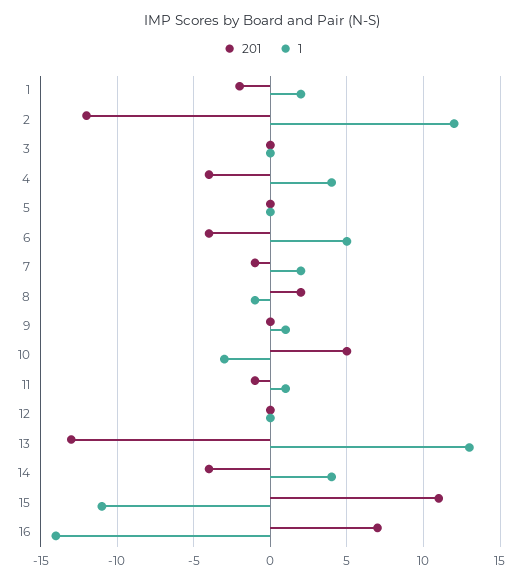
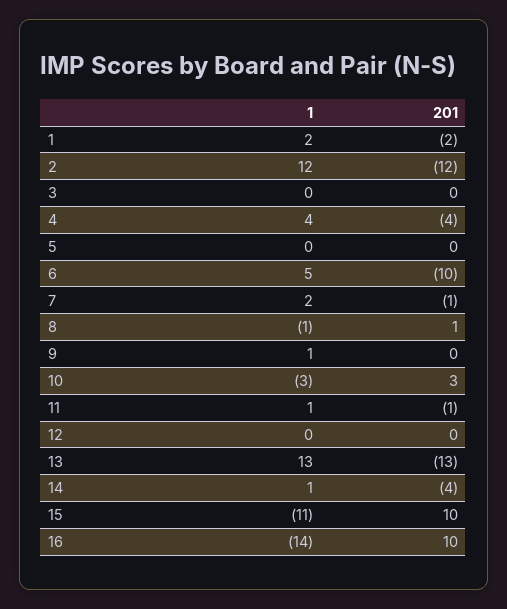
  {
    "201": {
      "1": -2,
      "2": -12,
      "3": 0,
      "4": -4,
      "5": 0,
-     "6": -4,
+     "6": -10,
      "7": -1,
-     "8": 2,
+     "8": 1,
      "9": 0,
-     "10": 5,
+     "10": 3,
      "11": -1,
      "12": 0,
      "13": -13,
      "14": -4,
-     "15": 11,
+     "15": 10,
-     "16": 7
+     "16": 10
    },
    "1": {
      "1": 2,
      "2": 12,
      "3": 0,
      "4": 4,
      "5": 0,
      "6": 5,
      "7": 2,
      "8": -1,
      "9": 1,
      "10": -3,
      "11": 1,
      "12": 0,
      "13": 13,
-     "14": 4,
+     "14": 1,
      "15": -11,
      "16": -14
    }
  }

